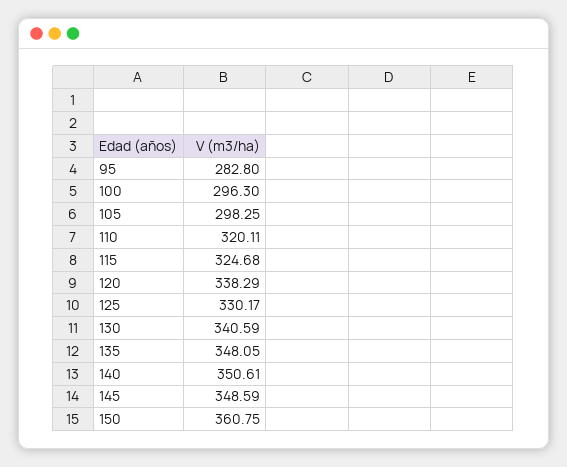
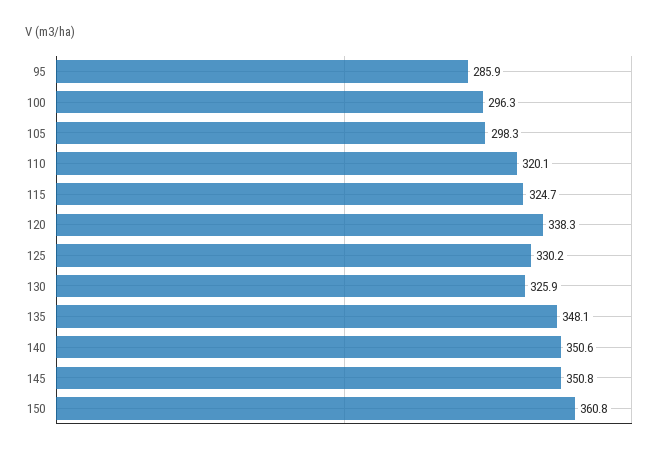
  {
-   "95": 282.8,
+   "95": 285.9,
    "100": 296.3,
    "105": 298.25,
    "110": 320.11,
    "115": 324.68,
    "120": 338.29,
    "125": 330.17,
-   "130": 340.59,
+   "130": 325.9,
    "135": 348.05,
    "140": 350.61,
-   "145": 348.59,
+   "145": 350.8,
    "150": 360.75
  }

